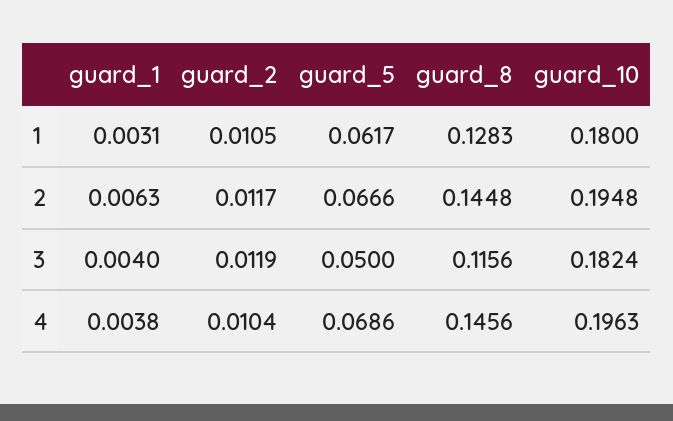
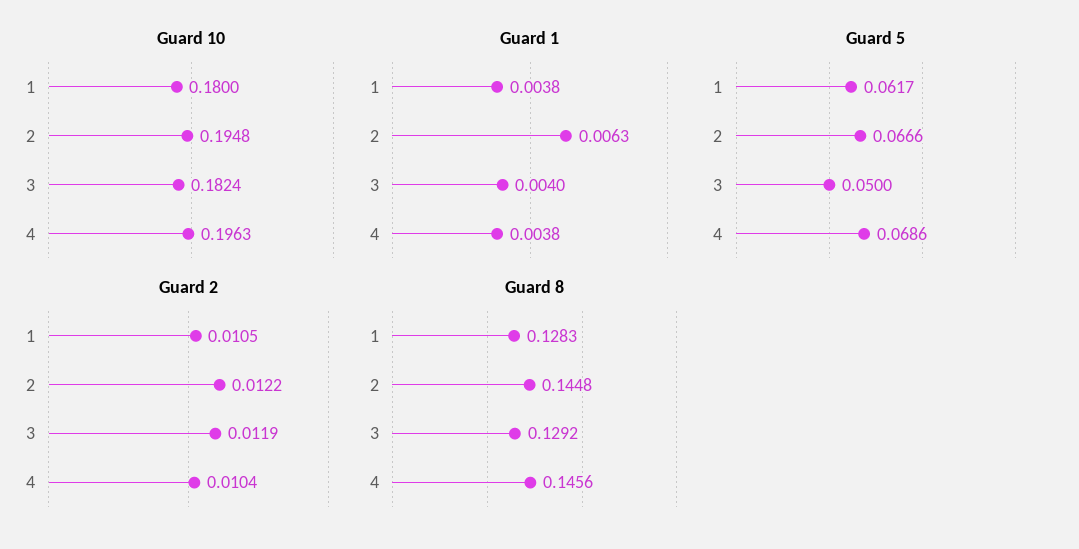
  {
    "guard_1": {
-     "1": 0.0031,
+     "1": 0.0038,
      "2": 0.0063,
      "3": 0.004,
      "4": 0.0038
    },
    "guard_2": {
      "1": 0.0105,
-     "2": 0.0117,
+     "2": 0.0122,
      "3": 0.0119,
      "4": 0.0104
    },
    "guard_5": {
      "1": 0.0617,
      "2": 0.0666,
      "3": 0.05,
      "4": 0.0686
    },
    "guard_8": {
      "1": 0.1283,
      "2": 0.1448,
-     "3": 0.1156,
+     "3": 0.1292,
      "4": 0.1456
    },
    "guard_10": {
      "1": 0.18,
      "2": 0.1948,
      "3": 0.1824,
      "4": 0.1963
    }
  }

